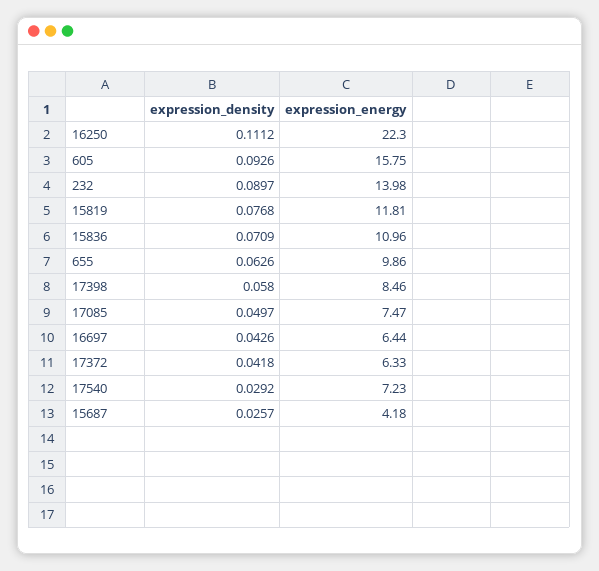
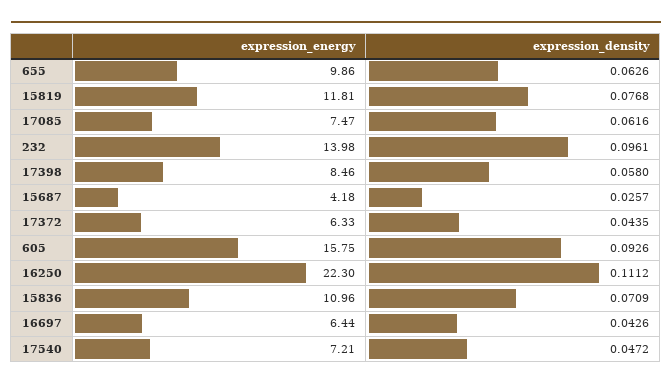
  {
    "expression_density": {
      "16250": 0.1112,
      "605": 0.0926,
-     "232": 0.0897,
+     "232": 0.0961,
      "15819": 0.0768,
      "15836": 0.0709,
      "655": 0.0626,
      "17398": 0.058,
-     "17085": 0.0497,
+     "17085": 0.0616,
      "16697": 0.0426,
-     "17372": 0.0418,
+     "17372": 0.0435,
-     "17540": 0.0292,
+     "17540": 0.0472,
      "15687": 0.0257
    },
    "expression_energy": {
      "16250": 22.3,
      "605": 15.75,
      "232": 13.98,
      "15819": 11.81,
      "15836": 10.96,
      "655": 9.86,
      "17398": 8.46,
      "17085": 7.47,
      "16697": 6.44,
      "17372": 6.33,
-     "17540": 7.23,
+     "17540": 7.21,
      "15687": 4.18
    }
  }

